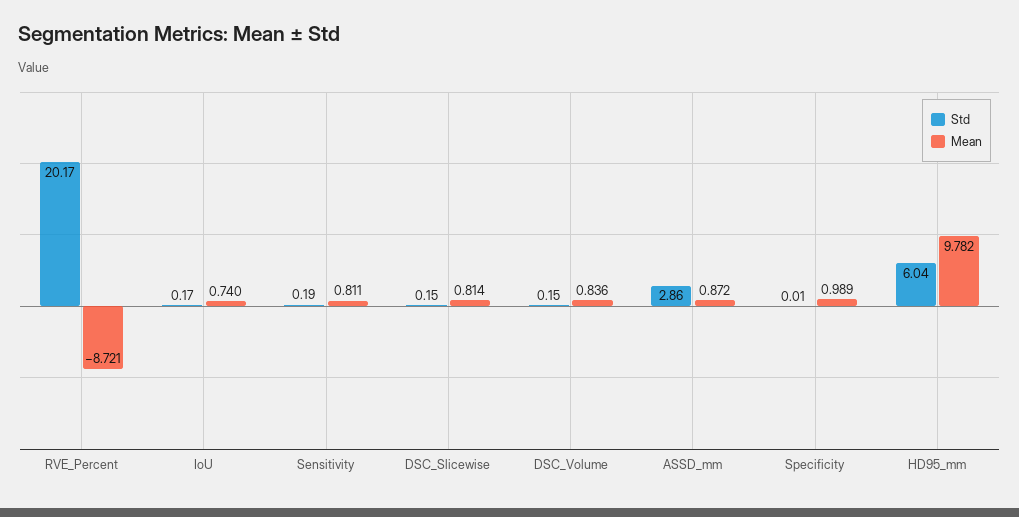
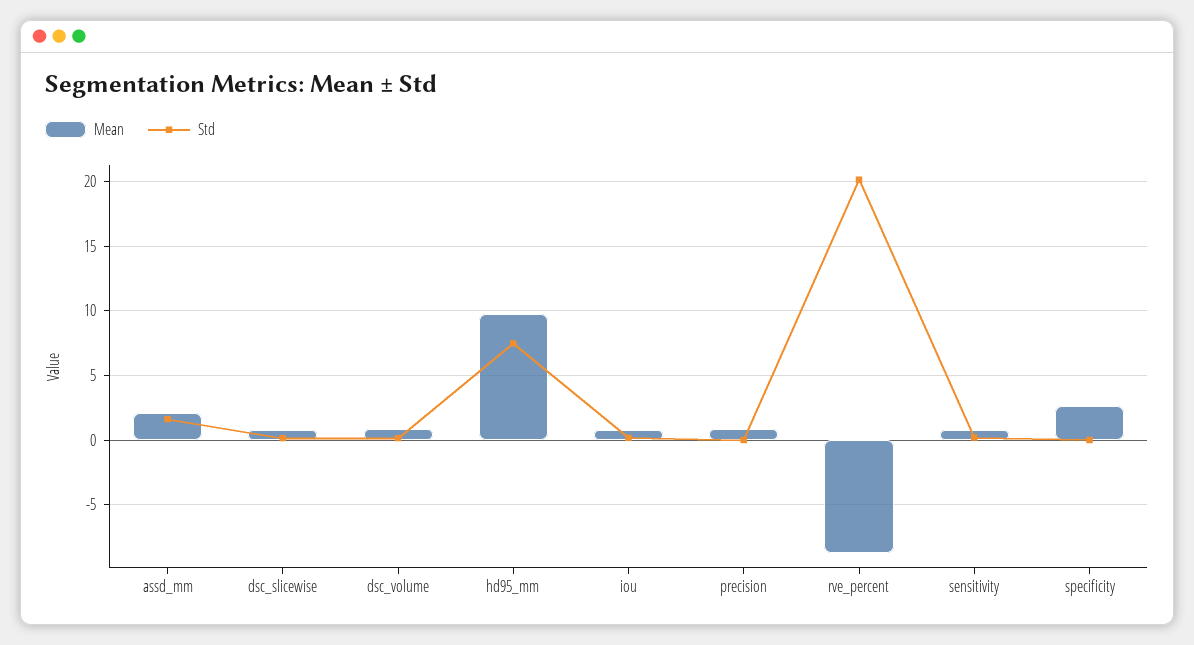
  {
    "Std": {
      "RVE_Percent": 20.17,
      "IoU": 0.17,
      "Sensitivity": 0.19,
      "DSC_Slicewise": 0.15,
      "DSC_Volume": 0.15,
-     "ASSD_mm": 2.86,
+     "ASSD_mm": 1.5,
      "Specificity": 0.01,
-     "HD95_mm": 6.04
+     "HD95_mm": 7.5,
+     "precision": 0
    },
    "Mean": {
      "RVE_Percent": -8.721,
      "IoU": 0.74,
      "Sensitivity": 0.811,
      "DSC_Slicewise": 0.814,
      "DSC_Volume": 0.836,
-     "ASSD_mm": 0.872,
+     "ASSD_mm": 2,
-     "Specificity": 0.989,
+     "Specificity": 2.5,
-     "HD95_mm": 9.782
+     "HD95_mm": 9.782,
+     "precision": 1
    }
  }

